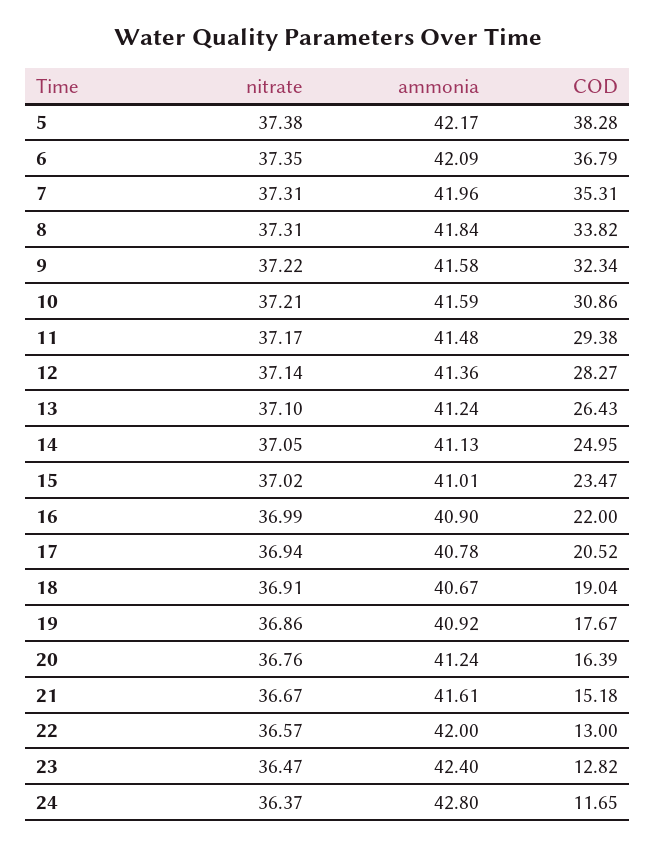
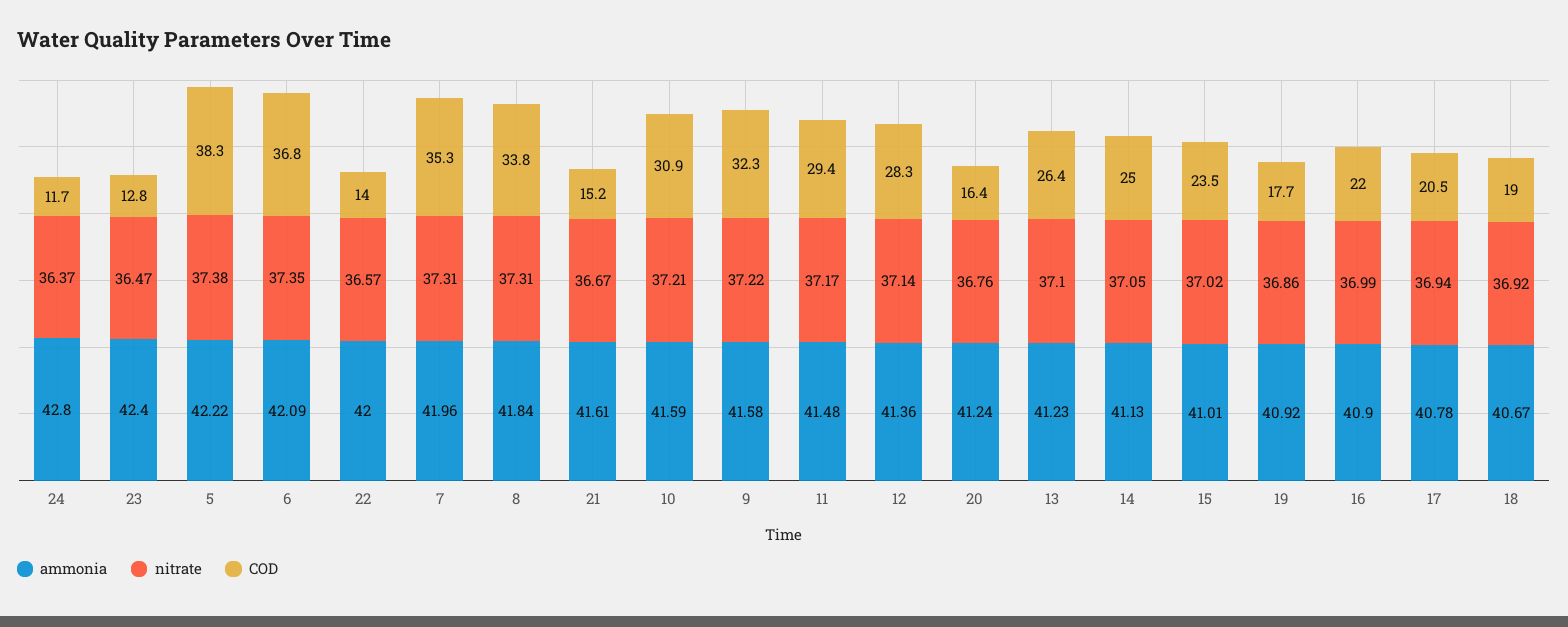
  {
    "nitrate": {
      "5": 37.38,
      "6": 37.35,
      "7": 37.31,
      "8": 37.31,
      "9": 37.22,
      "10": 37.21,
      "11": 37.17,
      "12": 37.14,
      "13": 37.1,
      "14": 37.05,
      "15": 37.02,
      "16": 36.99,
      "17": 36.94,
-     "18": 36.91,
+     "18": 36.92,
      "19": 36.86,
      "20": 36.76,
      "21": 36.67,
      "22": 36.57,
      "23": 36.47,
      "24": 36.37
    },
    "ammonia": {
-     "5": 42.17,
+     "5": 42.22,
      "6": 42.09,
      "7": 41.96,
      "8": 41.84,
      "9": 41.58,
      "10": 41.59,
      "11": 41.48,
      "12": 41.36,
-     "13": 41.24,
+     "13": 41.23,
      "14": 41.13,
      "15": 41.01,
      "16": 40.9,
      "17": 40.78,
      "18": 40.67,
      "19": 40.92,
      "20": 41.24,
      "21": 41.61,
      "22": 42,
      "23": 42.4,
      "24": 42.8
    },
    "COD": {
      "5": 38.28,
      "6": 36.79,
      "7": 35.31,
      "8": 33.82,
      "9": 32.34,
      "10": 30.86,
      "11": 29.38,
      "12": 28.27,
      "13": 26.43,
      "14": 24.95,
      "15": 23.47,
      "16": 22,
      "17": 20.52,
      "18": 19.04,
      "19": 17.67,
      "20": 16.39,
      "21": 15.18,
-     "22": 13,
+     "22": 14,
      "23": 12.82,
      "24": 11.65
    }
  }

